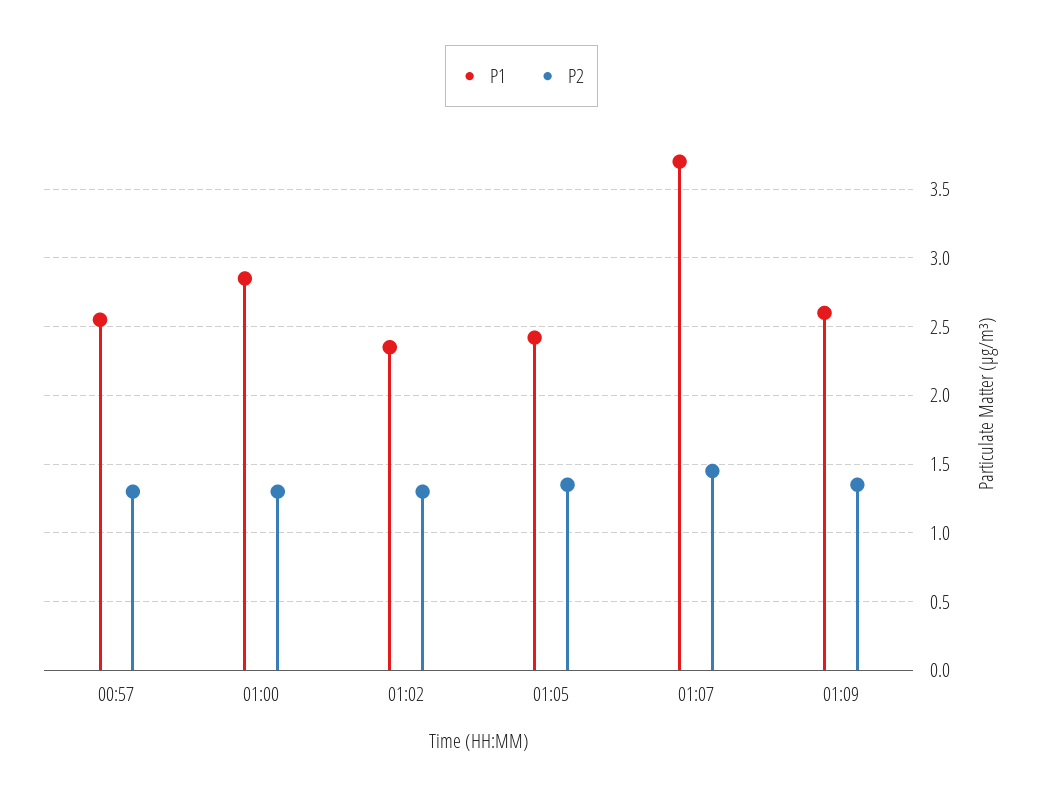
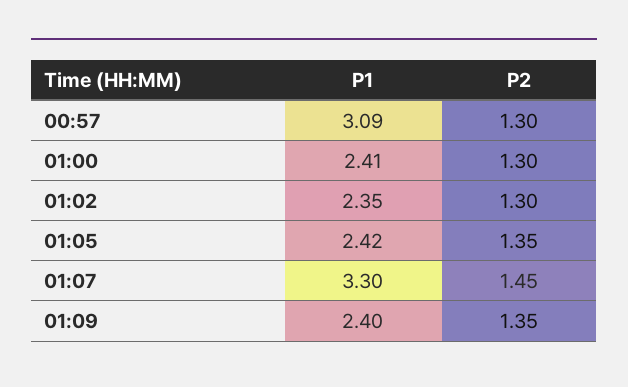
  {
    "P1": {
-     "00:57": 2.55,
+     "00:57": 3.09,
-     "01:00": 2.85,
+     "01:00": 2.41,
      "01:02": 2.35,
      "01:05": 2.42,
-     "01:07": 3.7,
+     "01:07": 3.3,
-     "01:09": 2.6
+     "01:09": 2.4
    },
    "P2": {
      "00:57": 1.3,
      "01:00": 1.3,
      "01:02": 1.3,
      "01:05": 1.35,
      "01:07": 1.45,
      "01:09": 1.35
    }
  }

